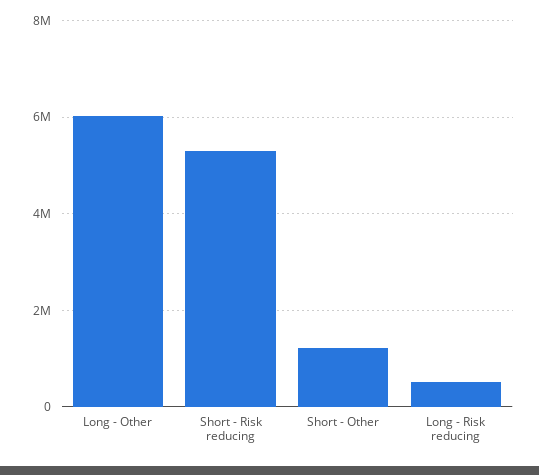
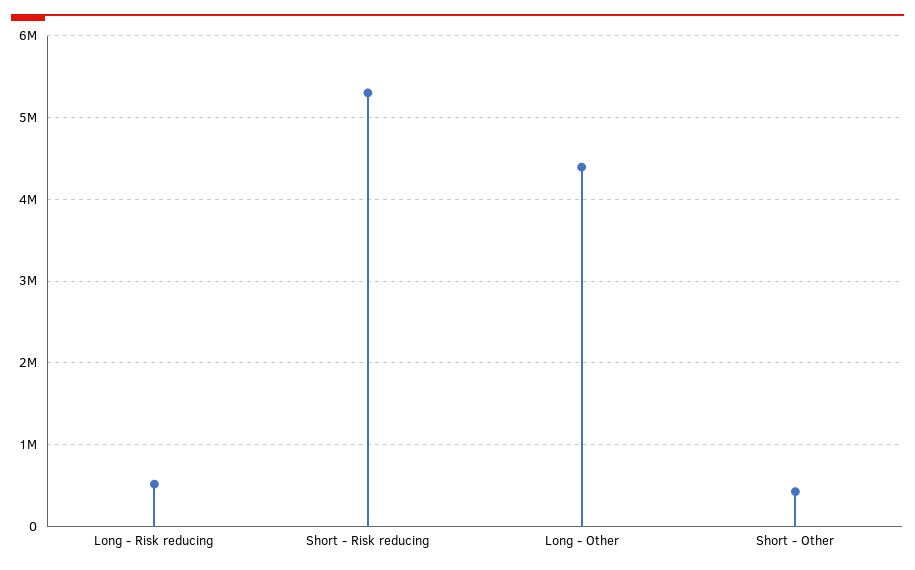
  {
-   "Long - Other": 6000000,
+   "Long - Other": 4400000,
    "Short - Risk reducing": 5300000,
-   "Short - Other": 1200000,
+   "Short - Other": 400000,
    "Long - Risk reducing": 500000
  }

